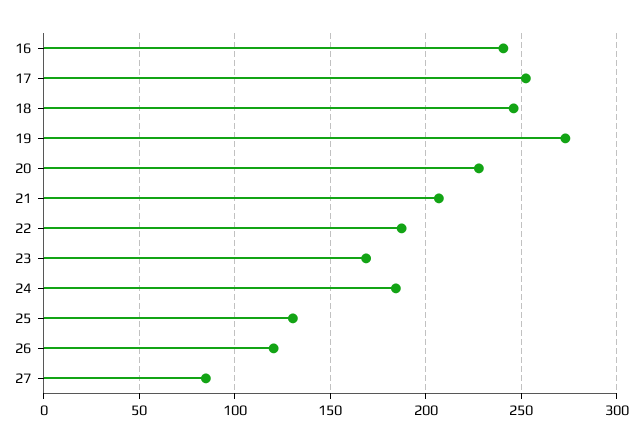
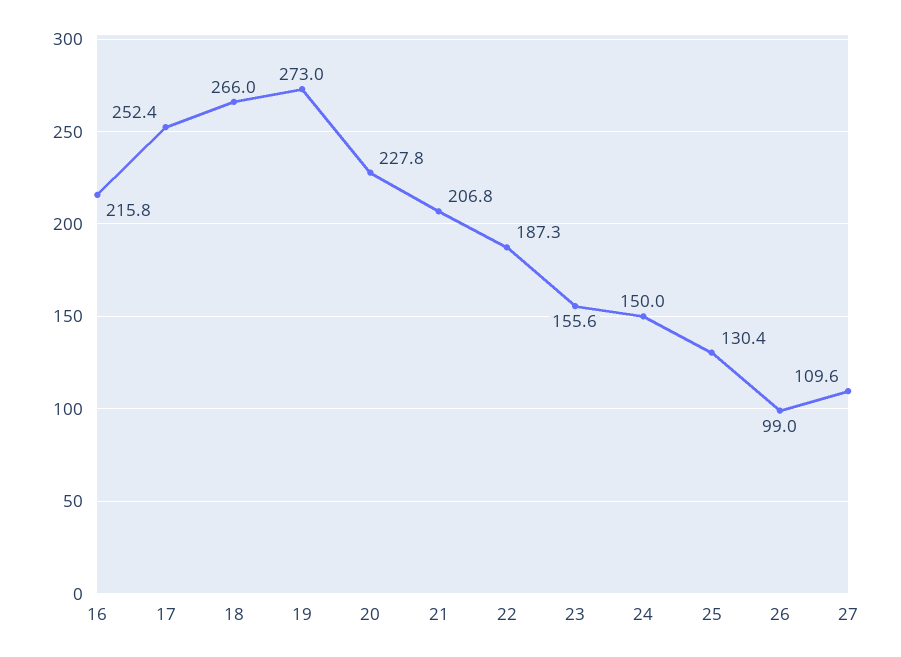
  {
-   "16": 240,
+   "16": 215.8,
    "17": 252.4,
-   "18": 245,
+   "18": 266,
    "19": 273,
    "20": 227.8,
    "21": 206.8,
    "22": 187.3,
-   "23": 170,
+   "23": 155.6,
-   "24": 185,
+   "24": 150,
    "25": 130.4,
-   "26": 120,
+   "26": 99,
-   "27": 85
+   "27": 109.6
  }

